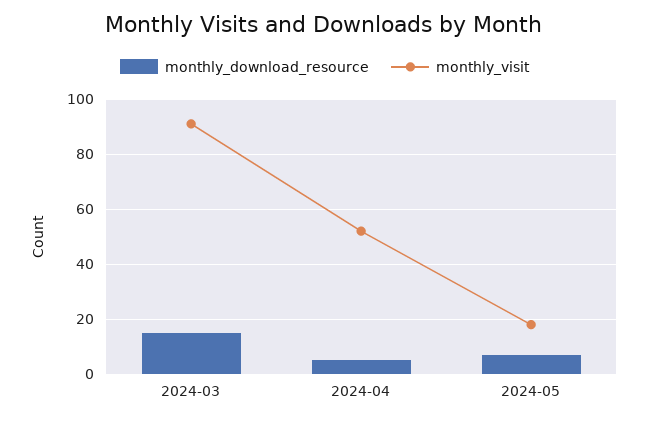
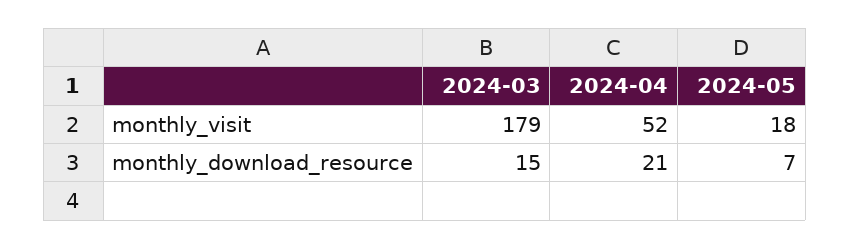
  {
    "monthly_download_resource": {
      "2024-03": 15,
-     "2024-04": 5,
+     "2024-04": 21,
      "2024-05": 7
    },
    "monthly_visit": {
-     "2024-03": 90,
+     "2024-03": 179,
      "2024-04": 52,
      "2024-05": 18
    }
  }

